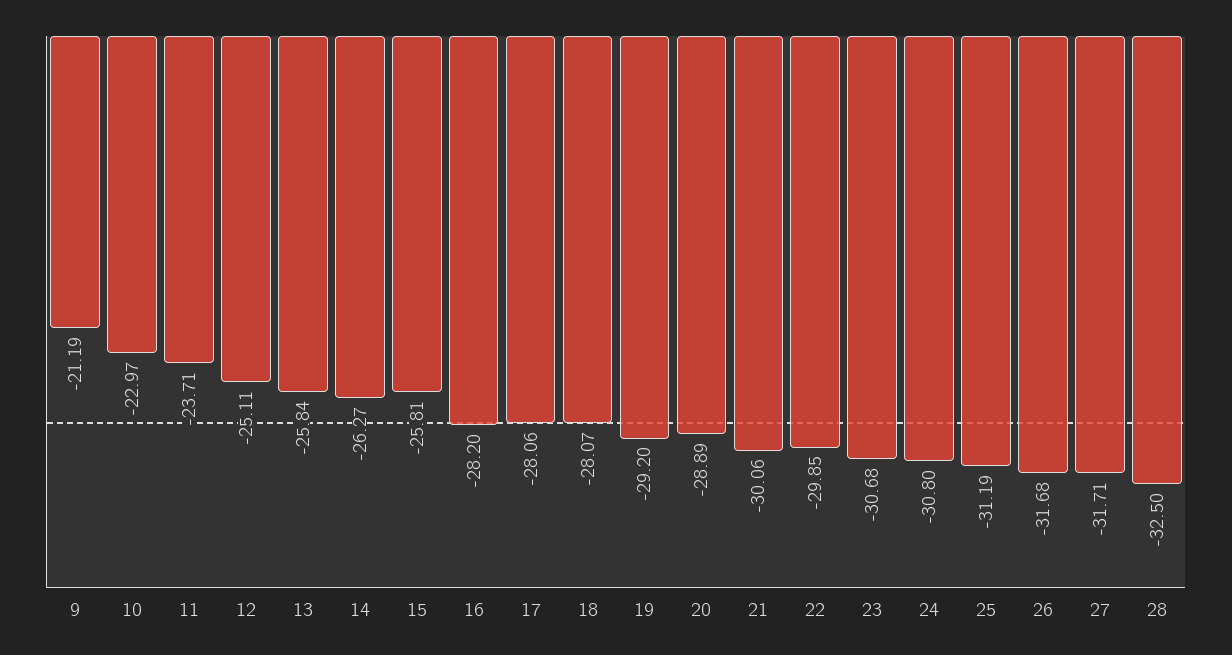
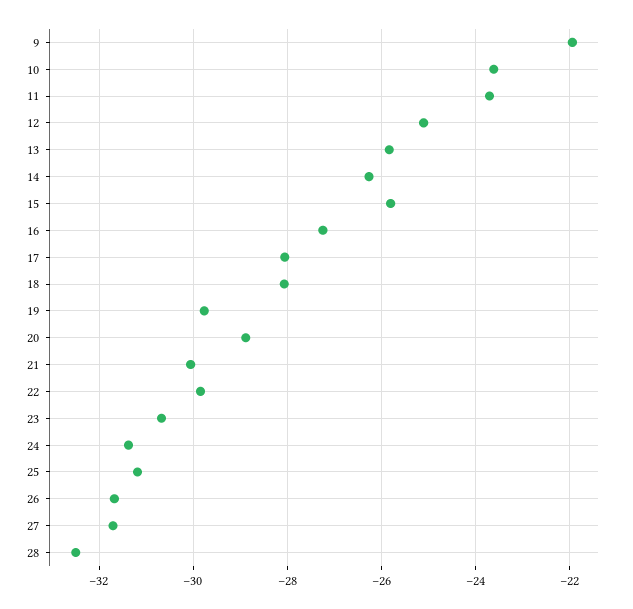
  {
-   "9": -21.19,
+   "9": -22,
-   "10": -22.97,
+   "10": -23.6,
    "11": -23.71,
    "12": -25.11,
    "13": -25.84,
    "14": -26.27,
    "15": -25.81,
-   "16": -28.2,
+   "16": -27.2,
    "17": -28.06,
    "18": -28.07,
-   "19": -29.2,
+   "19": -29.8,
    "20": -28.89,
    "21": -30.06,
    "22": -29.85,
    "23": -30.68,
-   "24": -30.8,
+   "24": -31.4,
    "25": -31.19,
    "26": -31.68,
    "27": -31.71,
    "28": -32.5
  }

